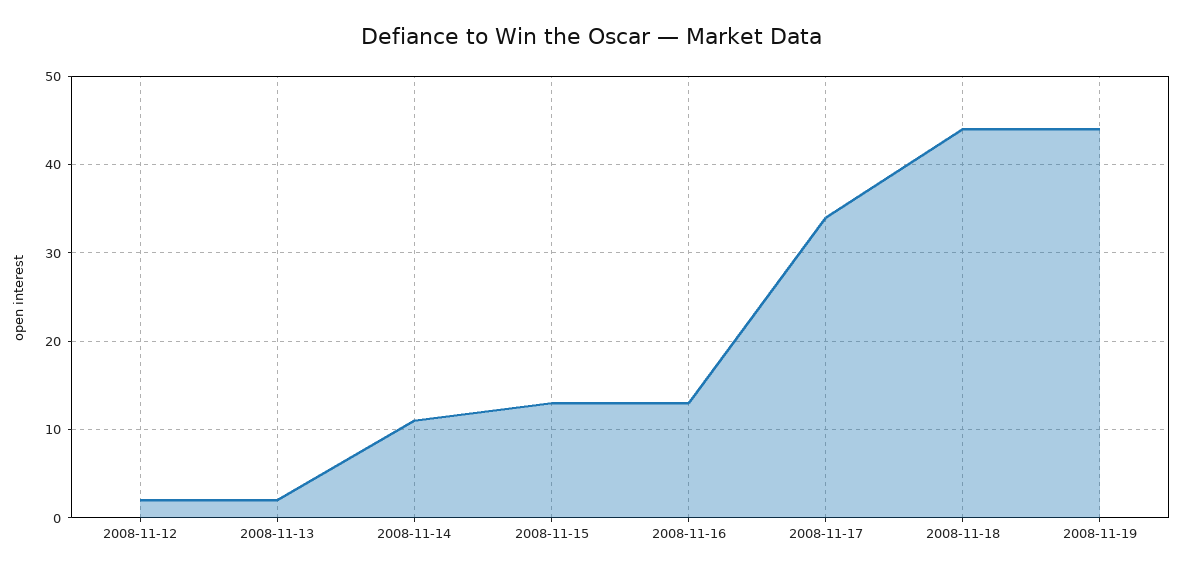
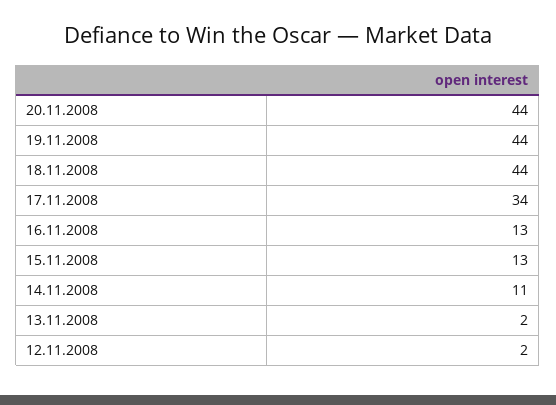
  {
    "2008-11-12": 2,
    "2008-11-13": 2,
    "2008-11-14": 11,
    "2008-11-15": 13,
    "2008-11-16": 13,
    "2008-11-17": 34,
    "2008-11-18": 44,
-   "2008-11-19": 44
+   "2008-11-19": 44,
+   "20.11.2008": 44
  }

